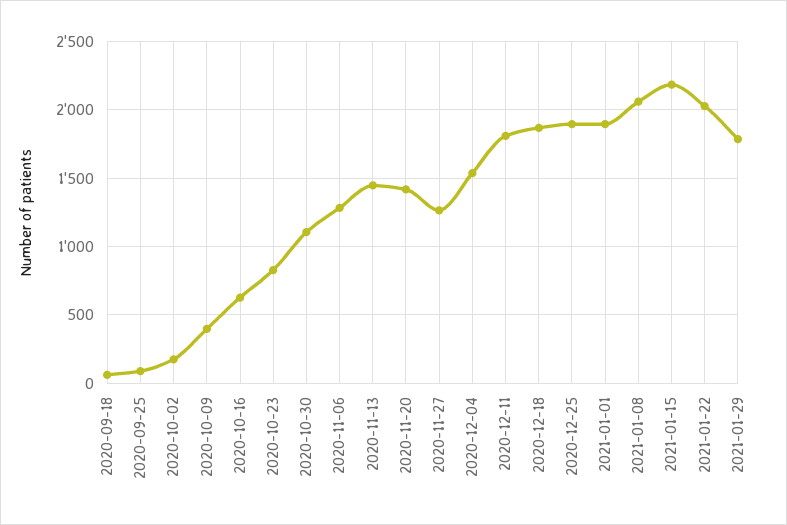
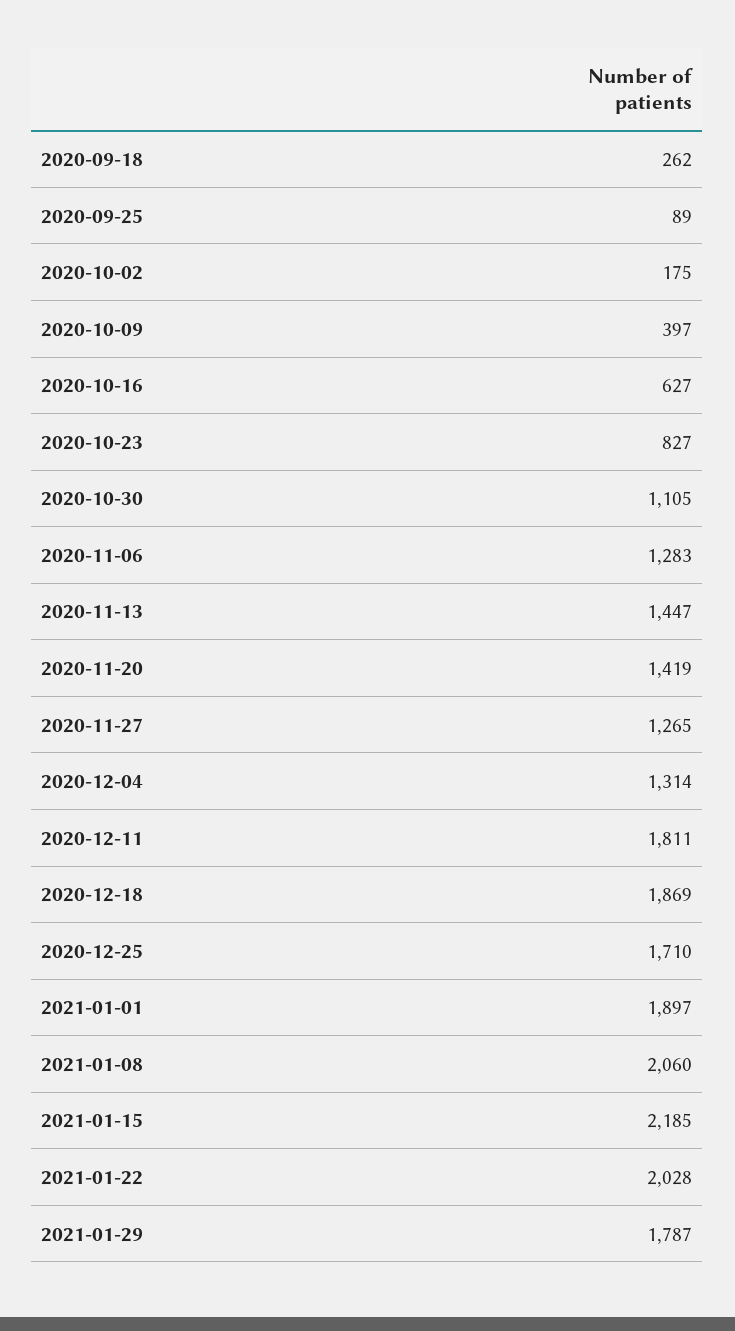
  {
-   "2020-09-18": 50,
+   "2020-09-18": 262,
    "2020-09-25": 89,
    "2020-10-02": 175,
    "2020-10-09": 397,
    "2020-10-16": 627,
    "2020-10-23": 827,
    "2020-10-30": 1105,
    "2020-11-06": 1283,
    "2020-11-13": 1447,
    "2020-11-20": 1419,
    "2020-11-27": 1265,
-   "2020-12-04": 1550,
+   "2020-12-04": 1314,
    "2020-12-11": 1811,
    "2020-12-18": 1869,
-   "2020-12-25": 1900,
+   "2020-12-25": 1710,
    "2021-01-01": 1897,
    "2021-01-08": 2060,
    "2021-01-15": 2185,
    "2021-01-22": 2028,
    "2021-01-29": 1787
  }

